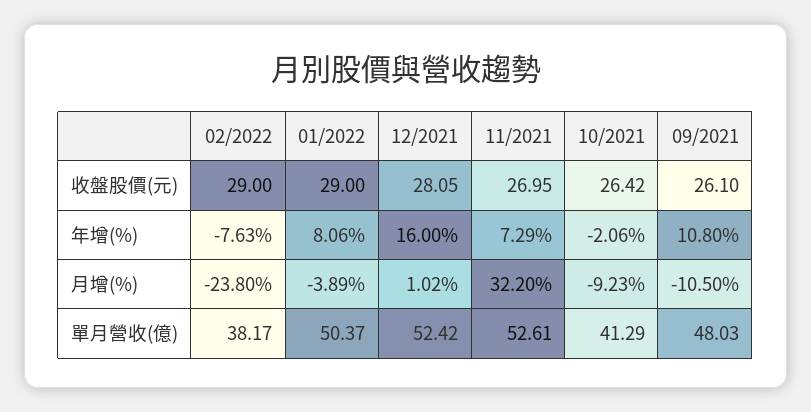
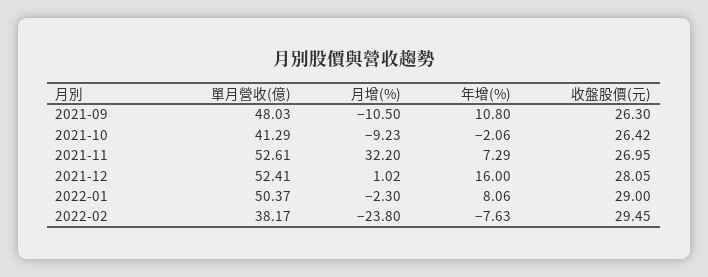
  {
    "02/2022": {
-     "收盤股價(元)": 29,
+     "收盤股價(元)": 29.45,
      "年增(%)": -7.63,
      "月增(%)": -23.8,
      "單月營收(億)": 38.17
    },
    "01/2022": {
      "收盤股價(元)": 29,
      "年增(%)": 8.06,
-     "月增(%)": -3.89,
+     "月增(%)": -2.3,
      "單月營收(億)": 50.37
    },
    "12/2021": {
      "收盤股價(元)": 28.05,
      "年增(%)": 16,
      "月增(%)": 1.02,
-     "單月營收(億)": 52.42
+     "單月營收(億)": 52.41
    },
    "11/2021": {
      "收盤股價(元)": 26.95,
      "年增(%)": 7.29,
      "月增(%)": 32.2,
      "單月營收(億)": 52.61
    },
    "10/2021": {
      "收盤股價(元)": 26.42,
      "年增(%)": -2.06,
      "月增(%)": -9.23,
      "單月營收(億)": 41.29
    },
    "09/2021": {
-     "收盤股價(元)": 26.1,
+     "收盤股價(元)": 26.3,
      "年增(%)": 10.8,
      "月增(%)": -10.5,
      "單月營收(億)": 48.03
    }
  }

